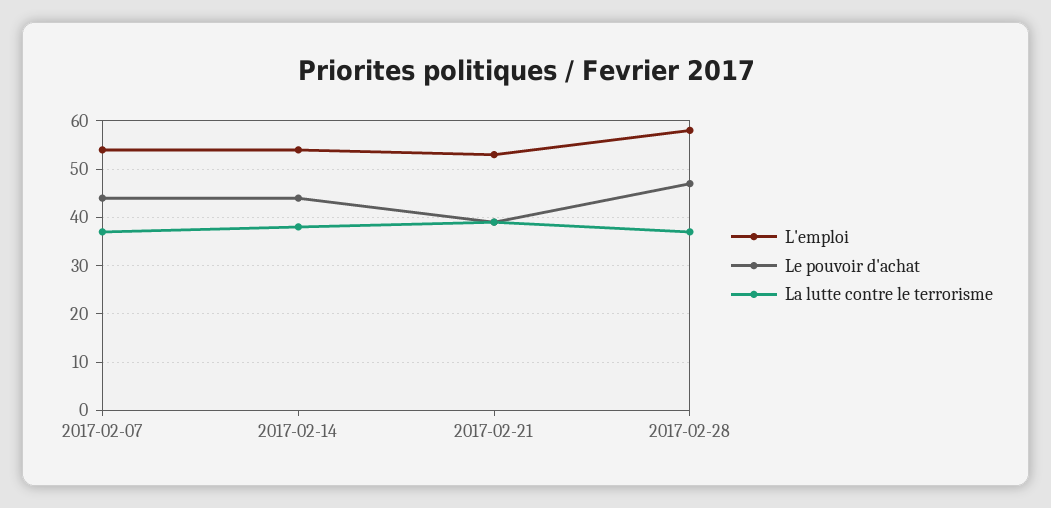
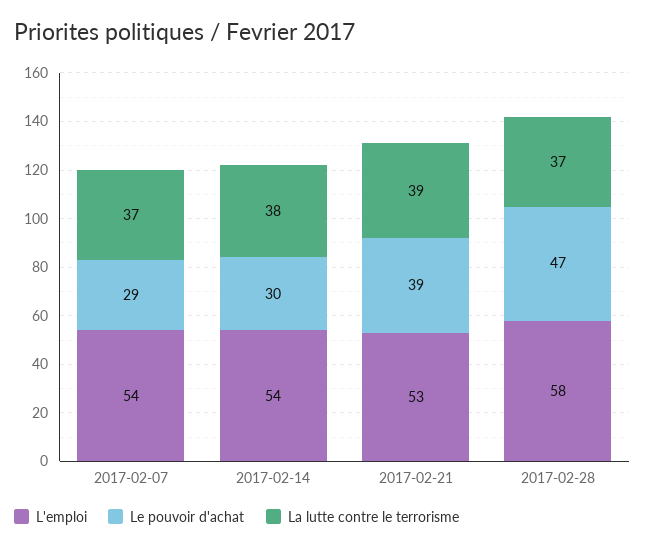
  {
    "L'emploi": {
      "2017-02-07": 54,
      "2017-02-14": 54,
      "2017-02-21": 53,
      "2017-02-28": 58
    },
    "Le pouvoir d'achat": {
-     "2017-02-07": 45,
+     "2017-02-07": 29,
-     "2017-02-14": 45,
+     "2017-02-14": 30,
      "2017-02-21": 39,
      "2017-02-28": 47
    },
    "La lutte contre le terrorisme": {
      "2017-02-07": 37,
      "2017-02-14": 38,
      "2017-02-21": 39,
      "2017-02-28": 37
    }
  }

